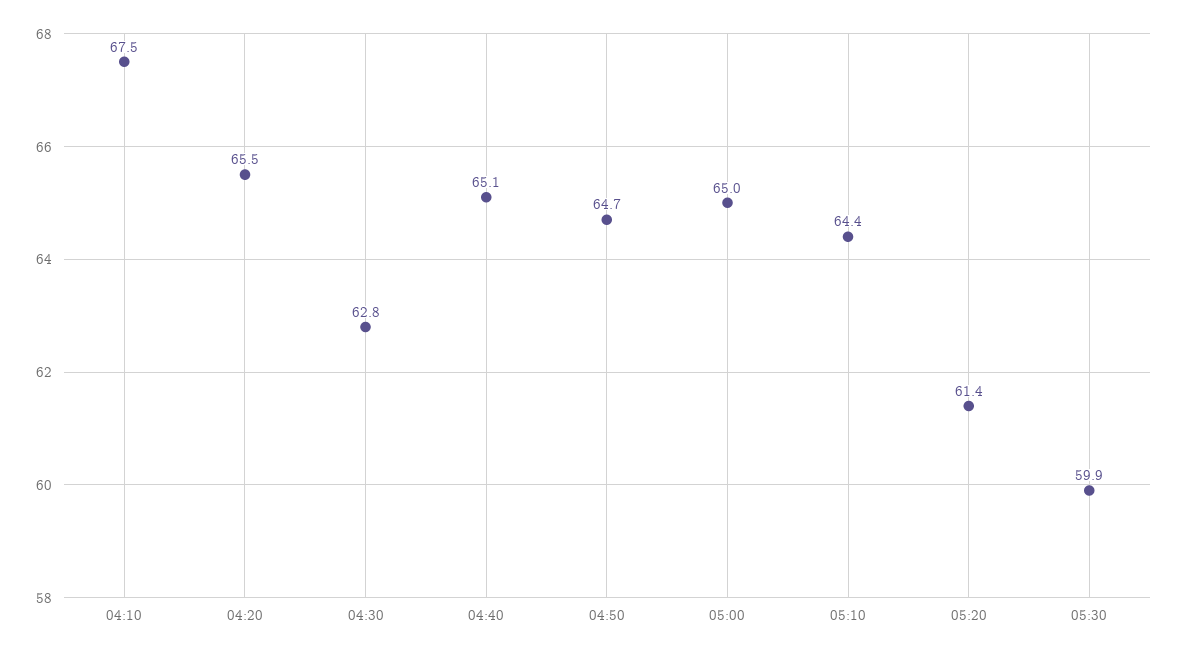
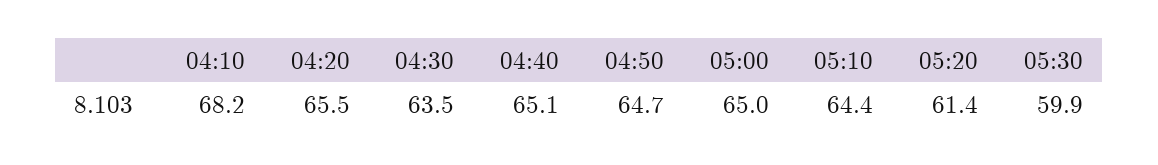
  {
-   "04:10": 67.5,
+   "04:10": 68.2,
    "04:20": 65.5,
-   "04:30": 62.8,
+   "04:30": 63.5,
    "04:40": 65.1,
    "04:50": 64.7,
    "05:00": 65,
    "05:10": 64.4,
    "05:20": 61.4,
    "05:30": 59.9
  }

